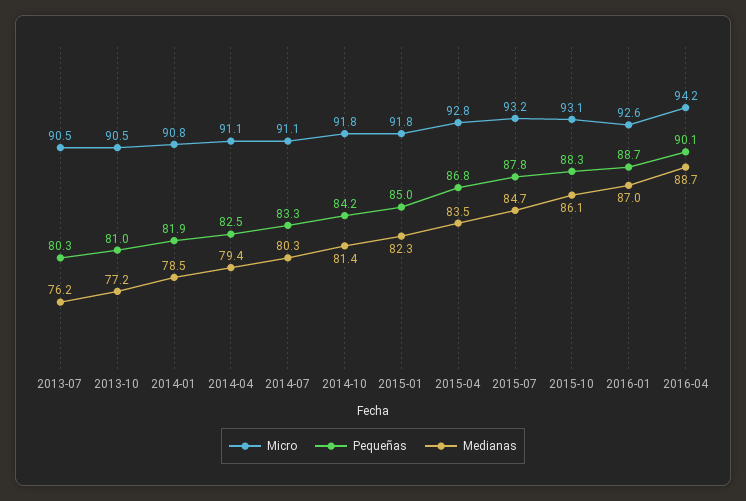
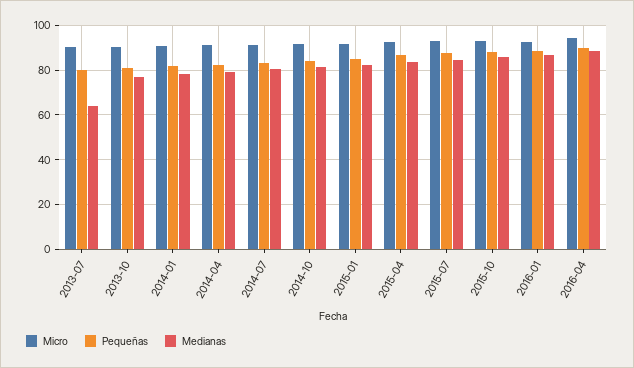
  {
    "Micro": {
      "2013-07": 90.5,
      "2013-10": 90.5,
      "2014-01": 90.8,
      "2014-04": 91.1,
      "2014-07": 91.1,
      "2014-10": 91.8,
      "2015-01": 91.8,
      "2015-04": 92.8,
      "2015-07": 93.2,
      "2015-10": 93.1,
      "2016-01": 92.6,
      "2016-04": 94.2
    },
    "Pequeñas": {
      "2013-07": 80.3,
      "2013-10": 81,
      "2014-01": 81.9,
      "2014-04": 82.5,
      "2014-07": 83.3,
      "2014-10": 84.2,
      "2015-01": 85,
      "2015-04": 86.8,
      "2015-07": 87.8,
      "2015-10": 88.3,
      "2016-01": 88.7,
      "2016-04": 90.1
    },
    "Medianas": {
-     "2013-07": 76.2,
+     "2013-07": 65,
      "2013-10": 77.2,
      "2014-01": 78.5,
      "2014-04": 79.4,
      "2014-07": 80.3,
      "2014-10": 81.4,
      "2015-01": 82.3,
      "2015-04": 83.5,
      "2015-07": 84.7,
      "2015-10": 86.1,
      "2016-01": 87,
      "2016-04": 88.7
    }
  }

